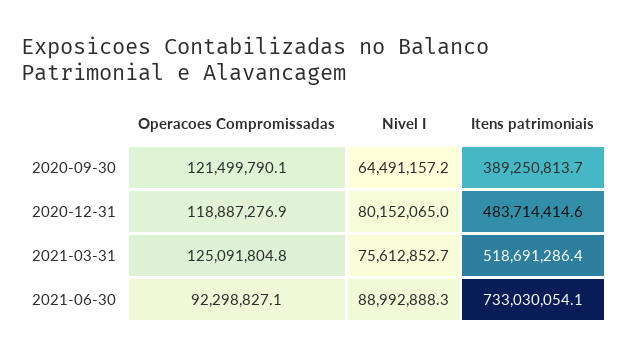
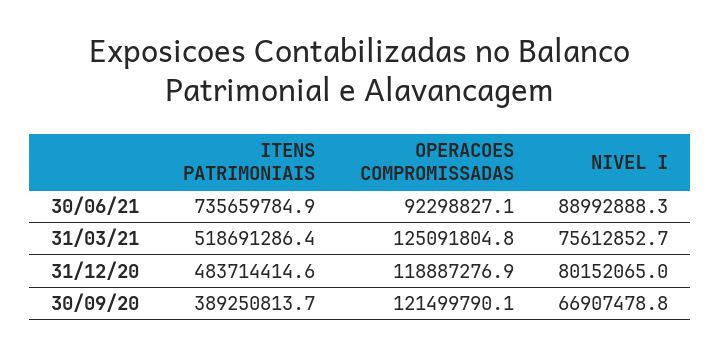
  {
    "Operacoes Compromissadas": {
      "2020-09-30": 121499790.1,
      "2020-12-31": 118887276.9,
      "2021-03-31": 125091804.8,
      "2021-06-30": 92298827.1
    },
    "Nivel I": {
-     "2020-09-30": 64491157.2,
+     "2020-09-30": 66907478.8,
      "2020-12-31": 80152065,
      "2021-03-31": 75612852.7,
      "2021-06-30": 88992888.3
    },
    "Itens patrimoniais": {
      "2020-09-30": 389250813.7,
      "2020-12-31": 483714414.6,
      "2021-03-31": 518691286.4,
-     "2021-06-30": 733030054.1
+     "2021-06-30": 735659784.9
    }
  }

